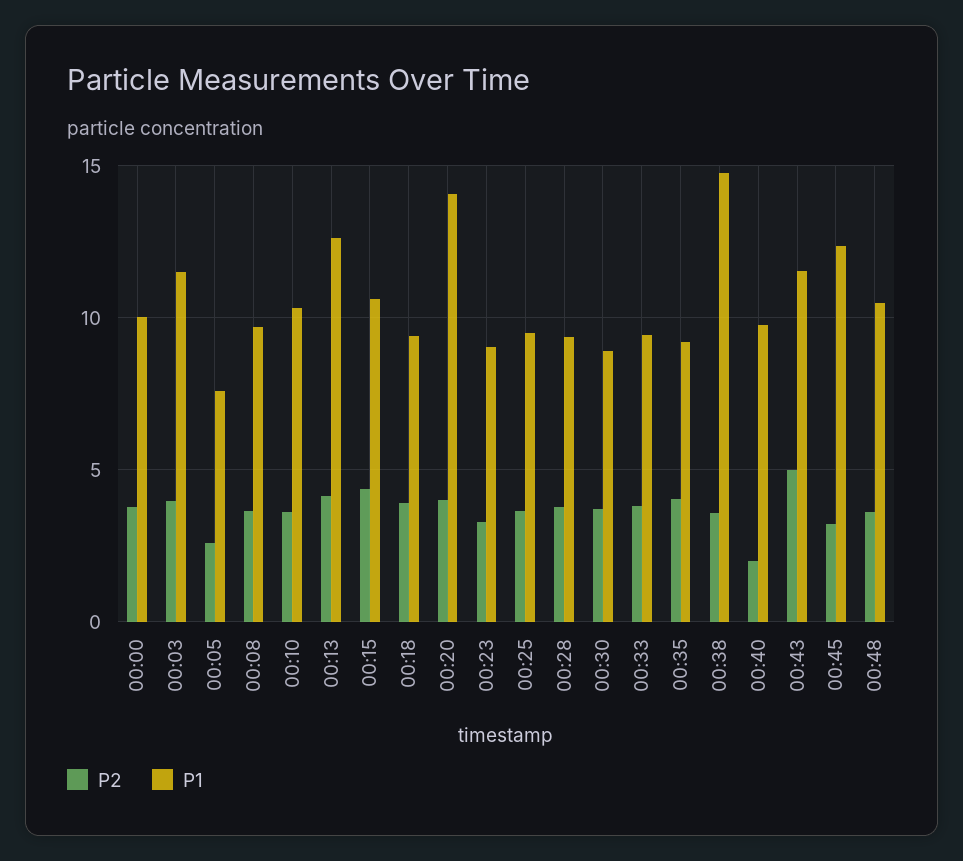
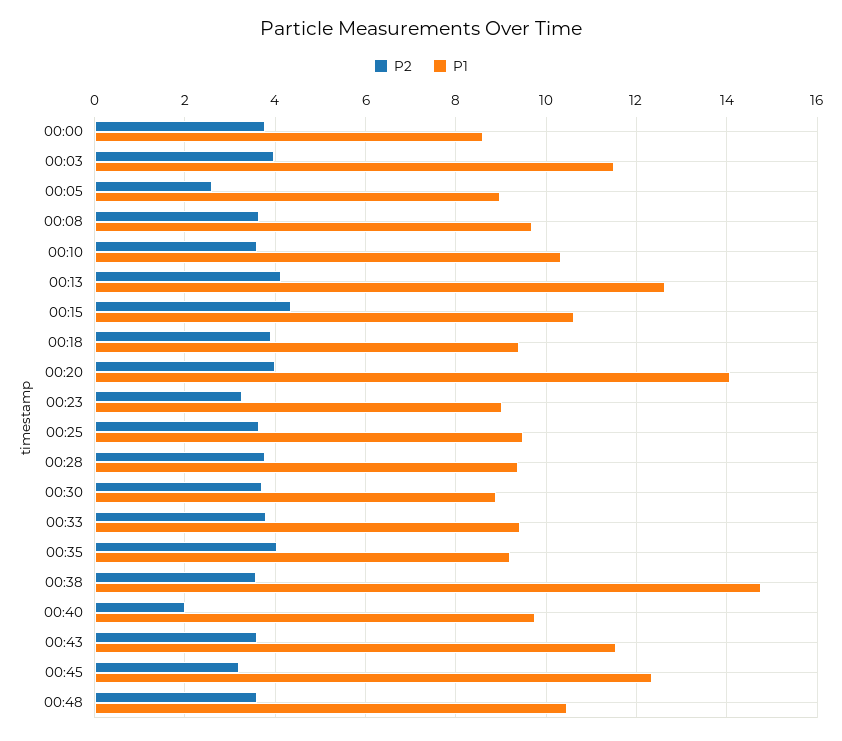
  {
    "P2": {
      "00:00": 3.8,
      "00:03": 4,
      "00:05": 2.6,
      "00:08": 3.6,
      "00:10": 3.6,
      "00:13": 4.2,
      "00:15": 4.4,
      "00:18": 4,
      "00:20": 4,
      "00:23": 3.2,
      "00:25": 3.6,
      "00:28": 3.8,
      "00:30": 3.8,
      "00:33": 3.8,
      "00:35": 4,
      "00:38": 3.6,
      "00:40": 2,
-     "00:43": 5,
+     "00:43": 3.6,
      "00:45": 3.2,
      "00:48": 3.6
    },
    "P1": {
-     "00:00": 10,
+     "00:00": 8.6,
      "00:03": 11.6,
-     "00:05": 7.5,
+     "00:05": 9,
      "00:08": 9.6,
      "00:10": 10.4,
      "00:13": 12.6,
      "00:15": 10.6,
      "00:18": 9.4,
      "00:20": 14,
      "00:23": 9,
      "00:25": 9.4,
      "00:28": 9.4,
      "00:30": 9,
      "00:33": 9.4,
      "00:35": 9.2,
      "00:38": 14.8,
      "00:40": 9.8,
      "00:43": 11.6,
      "00:45": 12.4,
      "00:48": 10.4
    }
  }

